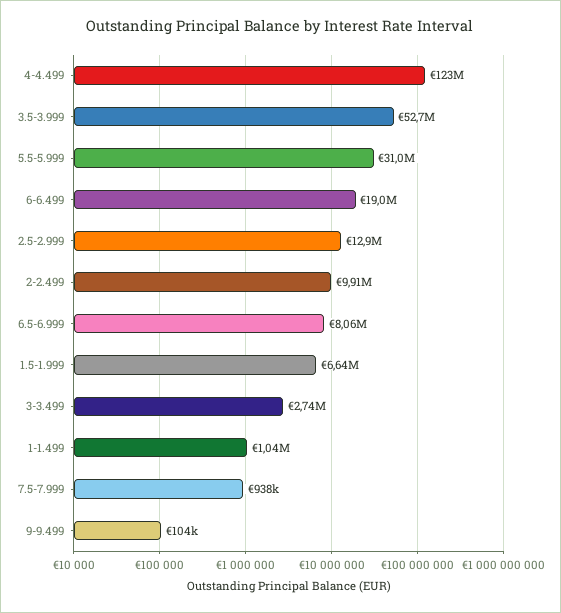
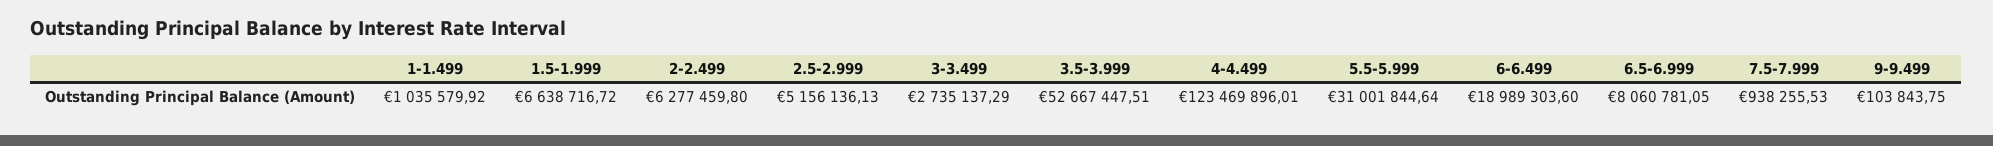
  {
    "4-4.499": 123469896.01,
    "3.5-3.999": 52667447.51,
    "5.5-5.999": 31001844.64,
    "6-6.499": 18989303.6,
-   "2.5-2.999": 12900000,
+   "2.5-2.999": 5156136.13,
-   "2-2.499": 9910000,
+   "2-2.499": 6277459.8,
    "6.5-6.999": 8060781.05,
    "1.5-1.999": 6638716.72,
    "3-3.499": 2735137.29,
    "1-1.499": 1035579.92,
    "7.5-7.999": 938255.53,
    "9-9.499": 103843.75
  }

